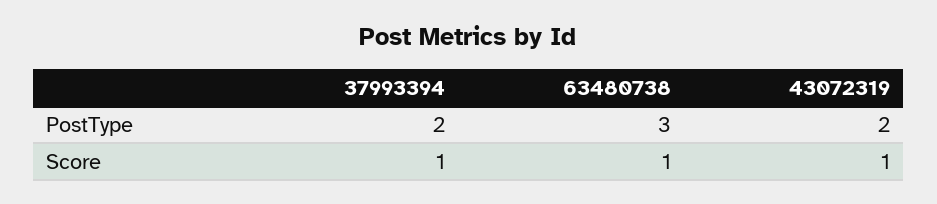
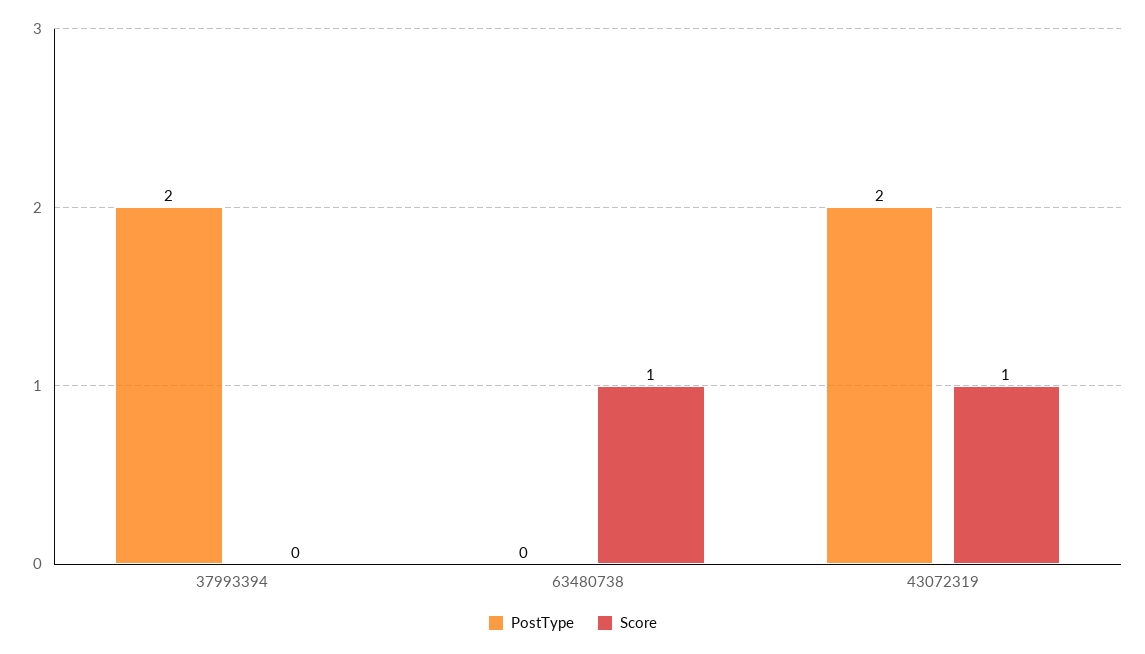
  {
    "PostType": {
      "37993394": 2,
-     "63480738": 3,
+     "63480738": 0,
      "43072319": 2
    },
    "Score": {
-     "37993394": 1,
+     "37993394": 0,
      "63480738": 1,
      "43072319": 1
    }
  }

